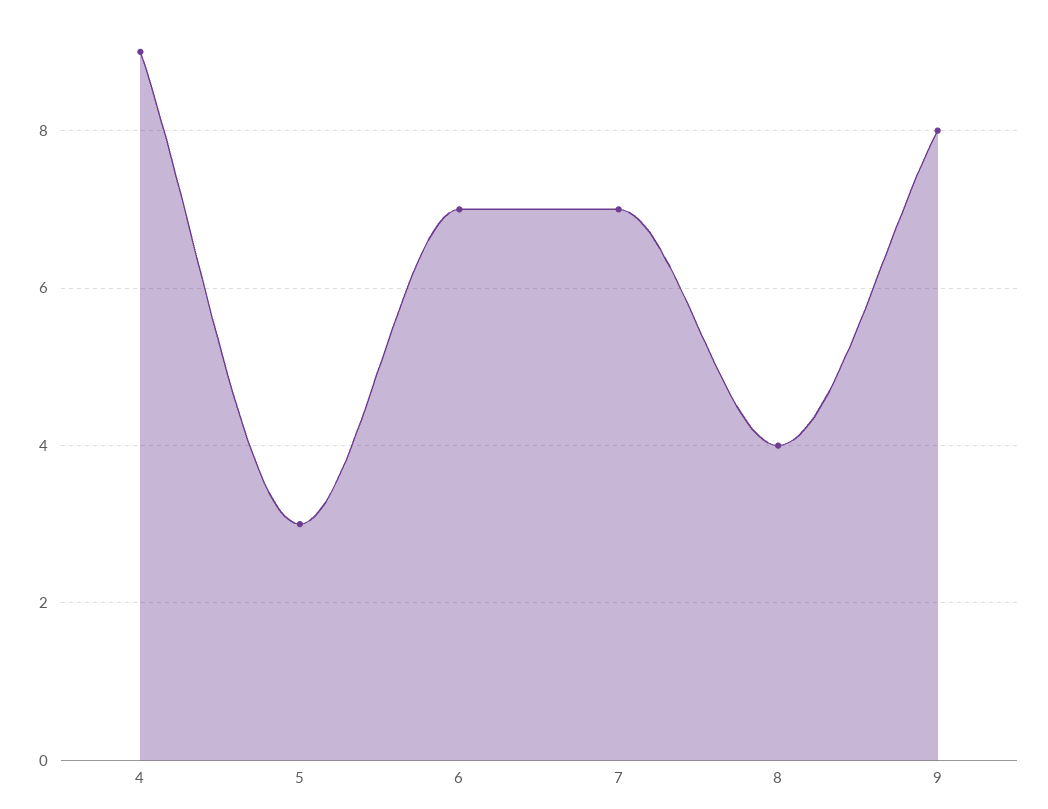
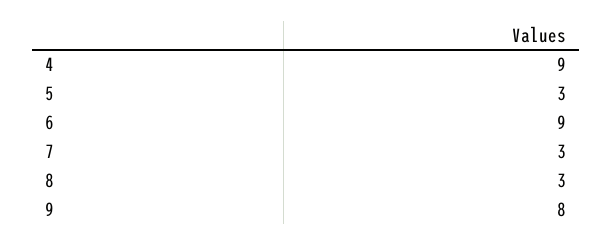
  {
    "4": 9,
    "5": 3,
-   "6": 7,
+   "6": 9,
-   "7": 7,
+   "7": 3,
-   "8": 4,
+   "8": 3,
    "9": 8
  }

